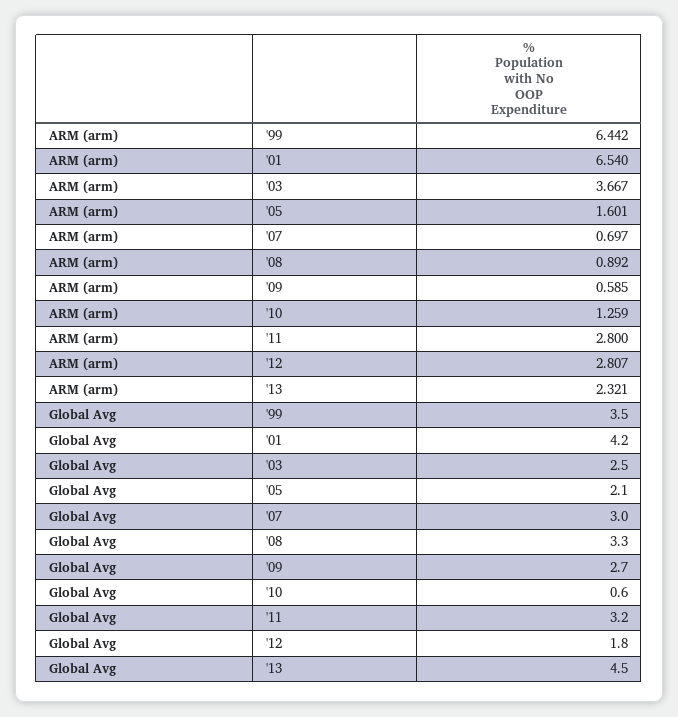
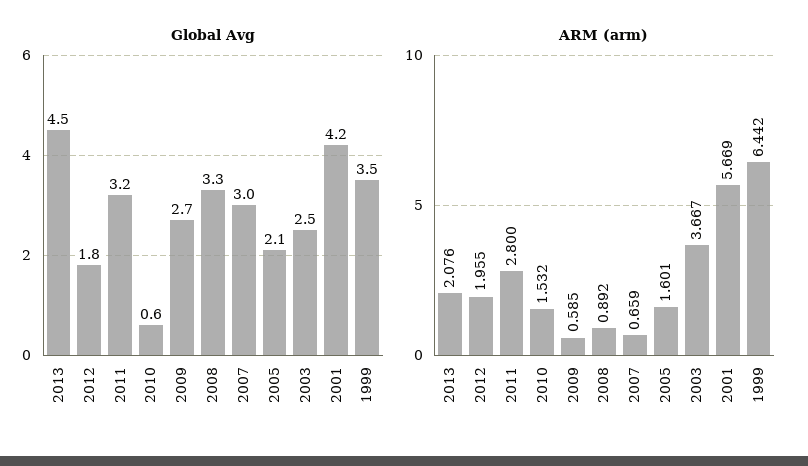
  {
    "ARM (arm)": {
      "'99": 6.442,
-     "'01": 6.54,
+     "'01": 5.669,
      "'03": 3.667,
      "'05": 1.601,
-     "'07": 0.697,
+     "'07": 0.659,
      "'08": 0.892,
      "'09": 0.585,
-     "'10": 1.259,
+     "'10": 1.532,
      "'11": 2.8,
-     "'12": 2.807,
+     "'12": 1.955,
-     "'13": 2.321
+     "'13": 2.076
    },
    "Global Avg": {
      "'99": 3.5,
      "'01": 4.2,
      "'03": 2.5,
      "'05": 2.1,
      "'07": 3,
      "'08": 3.3,
      "'09": 2.7,
      "'10": 0.6,
      "'11": 3.2,
      "'12": 1.8,
      "'13": 4.5
    }
  }

